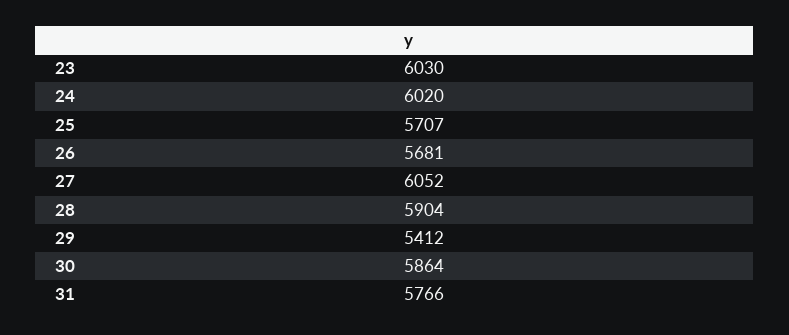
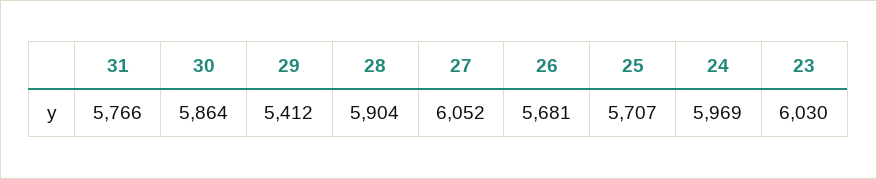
  {
    "23": 6030,
-   "24": 6020,
+   "24": 5969,
    "25": 5707,
    "26": 5681,
    "27": 6052,
    "28": 5904,
    "29": 5412,
    "30": 5864,
    "31": 5766
  }

